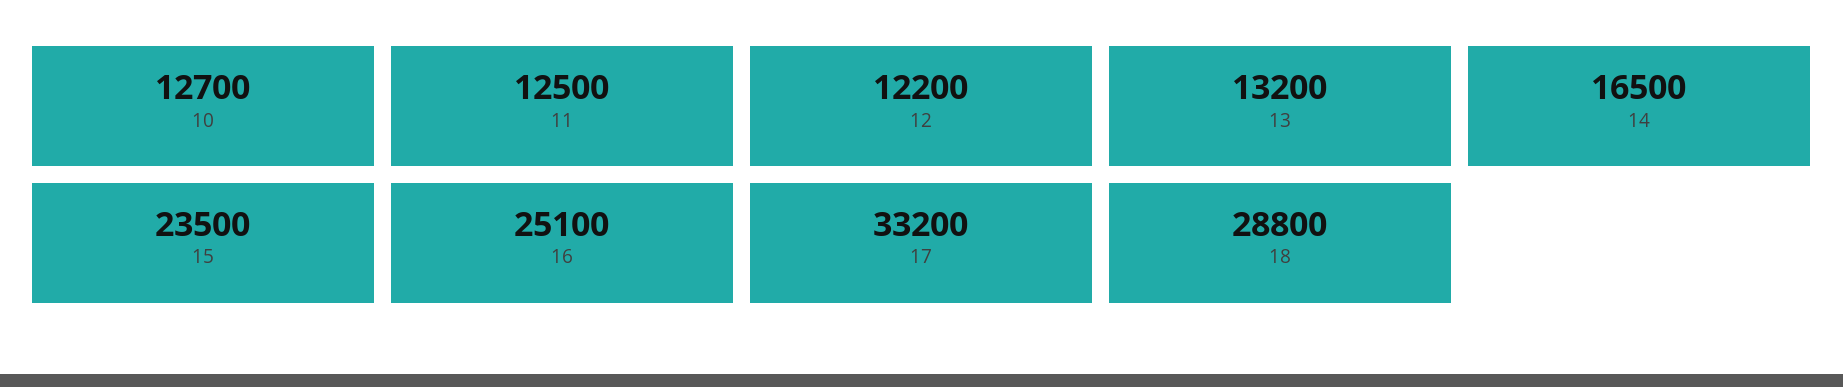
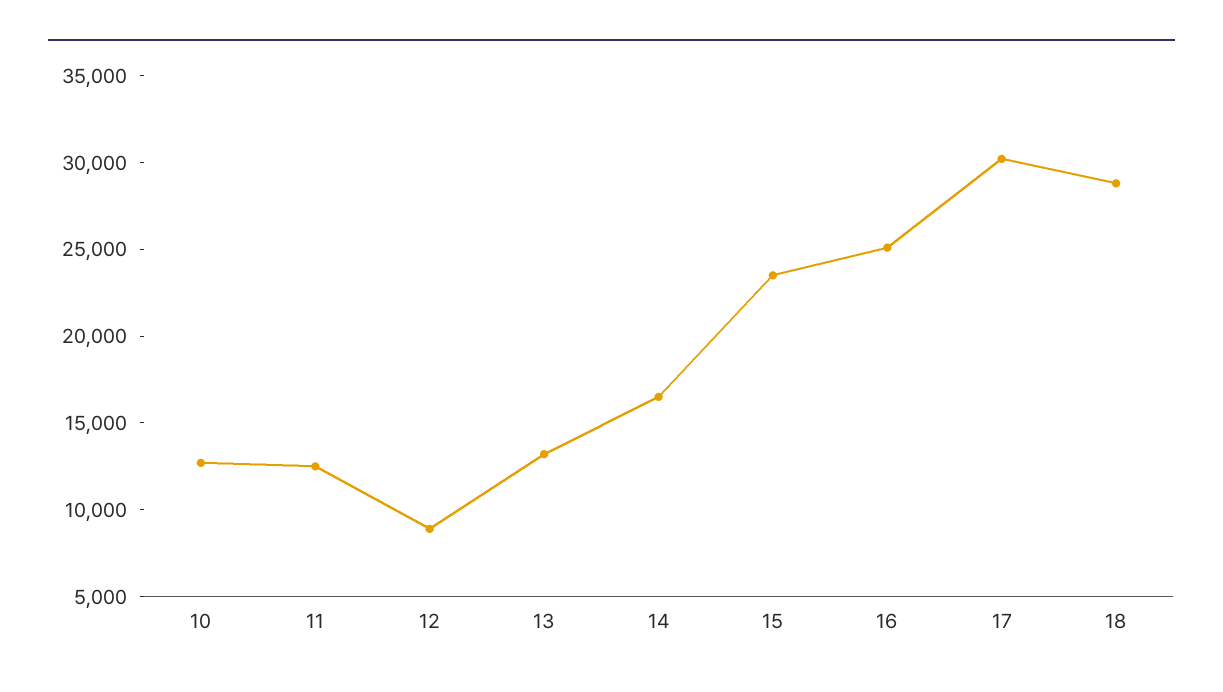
  {
    "10": 12700,
    "11": 12500,
-   "12": 12200,
+   "12": 9000,
    "13": 13200,
    "14": 16500,
    "15": 23500,
    "16": 25100,
-   "17": 33200,
+   "17": 30000,
    "18": 28800
  }

